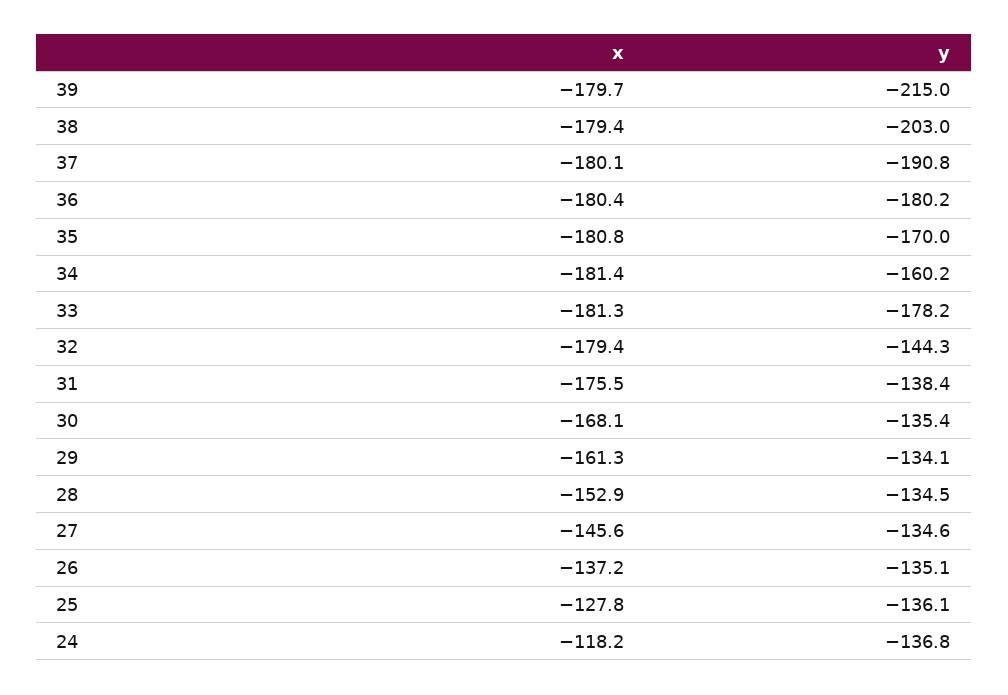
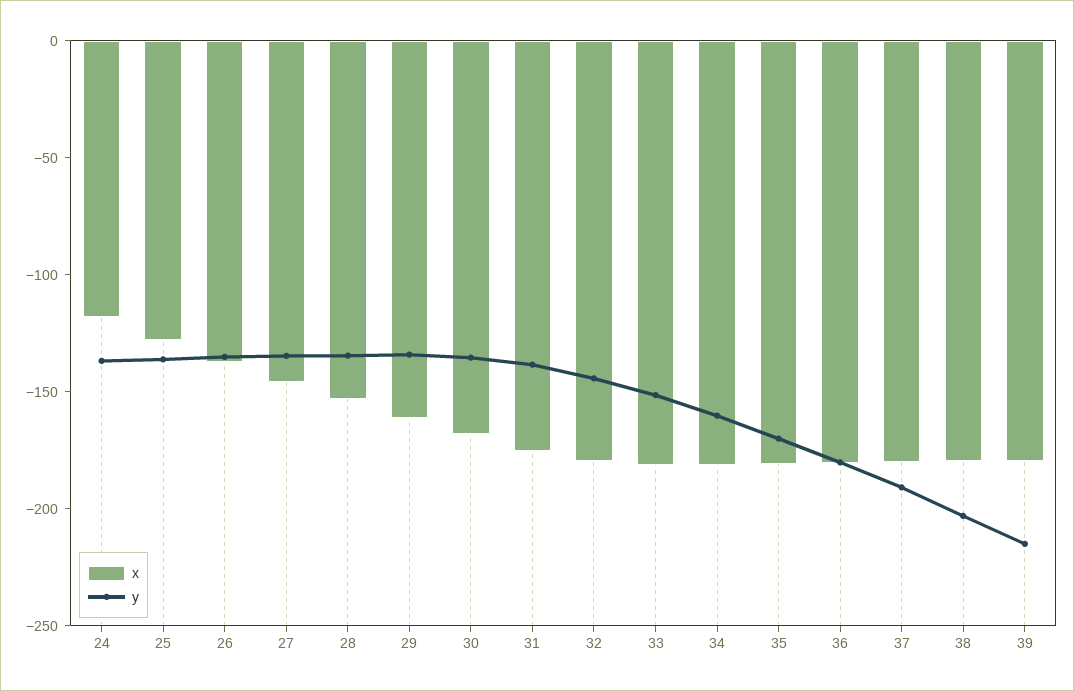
  {
    "x": {
      "39": -179.7,
      "38": -179.4,
      "37": -180.1,
      "36": -180.4,
      "35": -180.8,
      "34": -181.4,
      "33": -181.3,
      "32": -179.4,
      "31": -175.5,
      "30": -168.1,
      "29": -161.3,
      "28": -152.9,
      "27": -145.6,
      "26": -137.2,
      "25": -127.8,
      "24": -118.2
    },
    "y": {
      "39": -215,
      "38": -203,
      "37": -190.8,
      "36": -180.2,
      "35": -170,
      "34": -160.2,
-     "33": -178.2,
+     "33": -150,
      "32": -144.3,
      "31": -138.4,
      "30": -135.4,
      "29": -134.1,
      "28": -134.5,
      "27": -134.6,
      "26": -135.1,
      "25": -136.1,
      "24": -136.8
    }
  }

